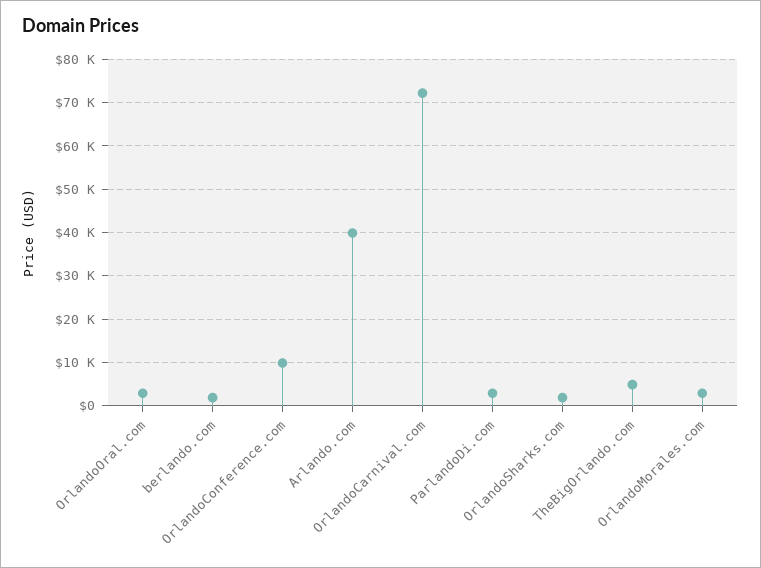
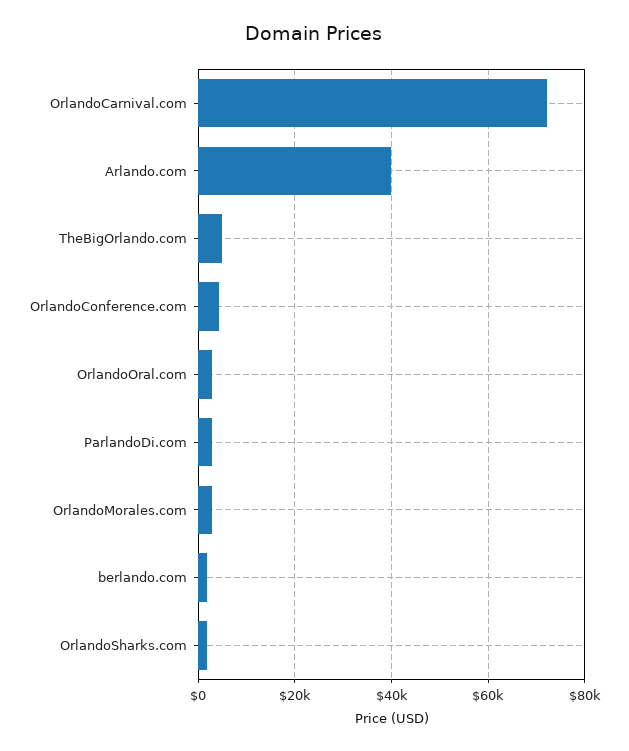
  {
    "OrlandoOral.com": 2000,
    "berlando.com": 2000,
-   "OrlandoConference.com": 10000,
+   "OrlandoConference.com": 4000,
    "Arlando.com": 40000,
    "OrlandoCarnival.com": 72000,
    "ParlandoDi.com": 2000,
    "OrlandoSharks.com": 2000,
    "TheBigOrlando.com": 4000,
    "OrlandoMorales.com": 2000
  }

